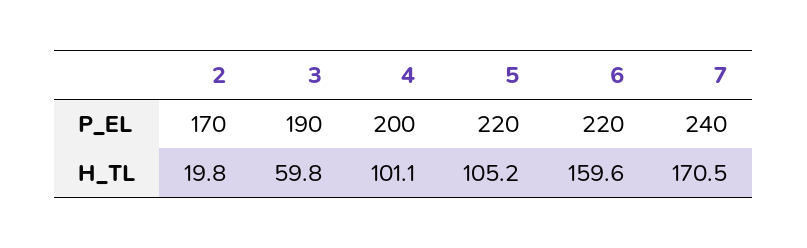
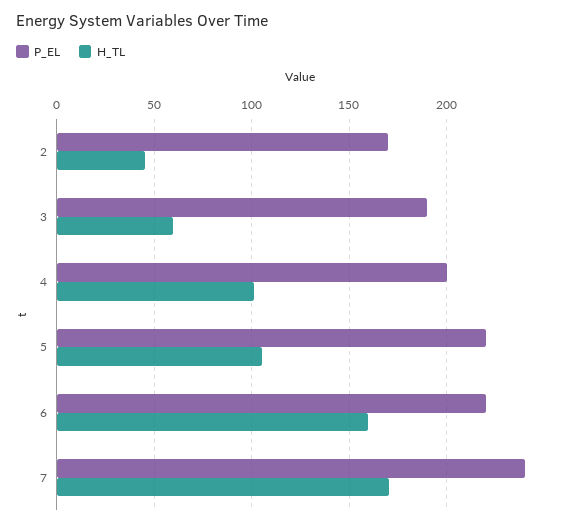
  {
    "P_EL": {
      "2": 170,
      "3": 190,
      "4": 200,
      "5": 220,
      "6": 220,
      "7": 240
    },
    "H_TL": {
-     "2": 19.8,
+     "2": 45,
      "3": 59.8,
      "4": 101.1,
      "5": 105.2,
      "6": 159.6,
      "7": 170.5
    }
  }

